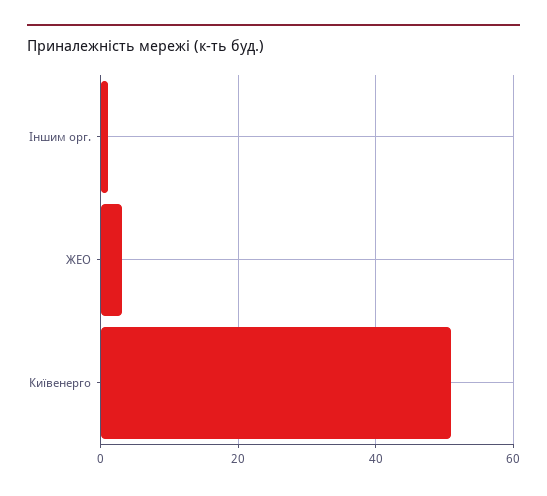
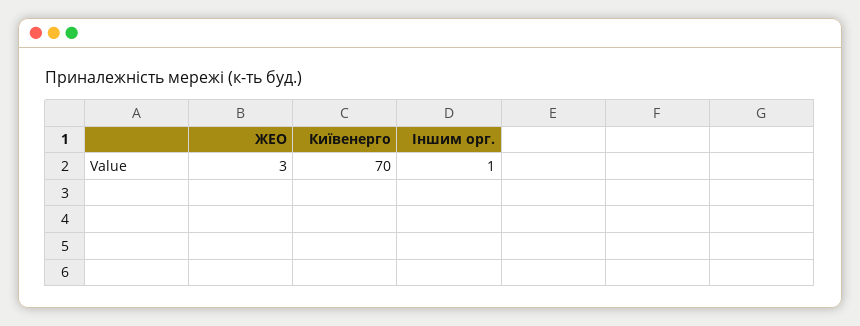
  {
    "Іншим орг.": 1,
    "ЖЕО": 3,
-   "Київенерго": 50
+   "Київенерго": 70
  }

